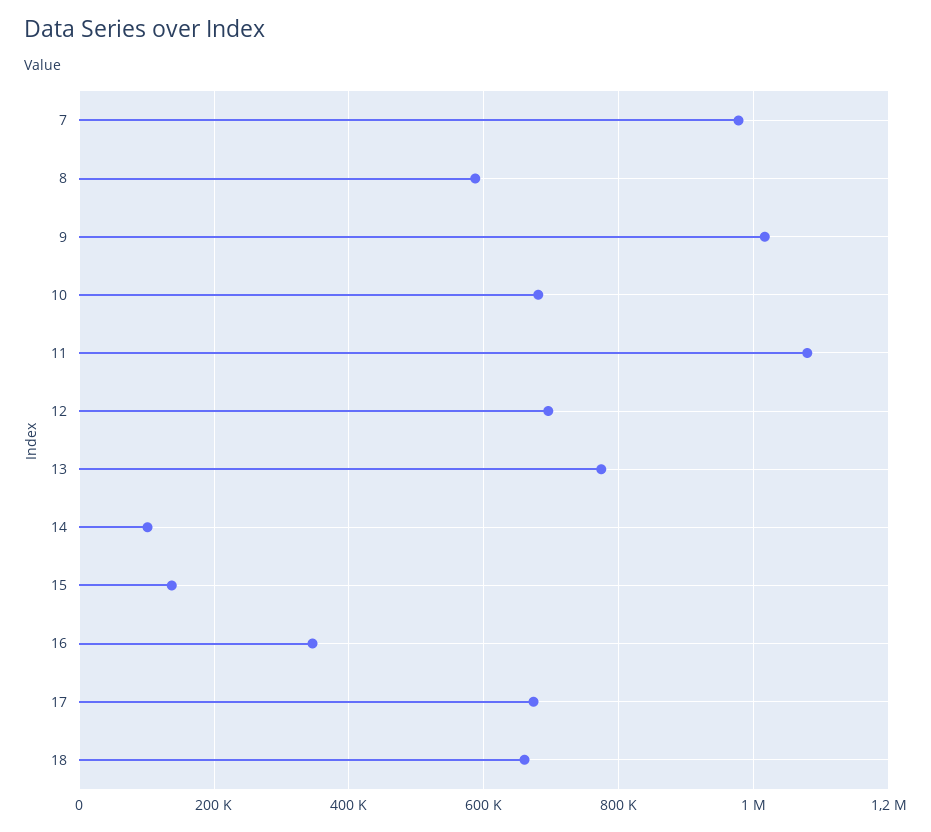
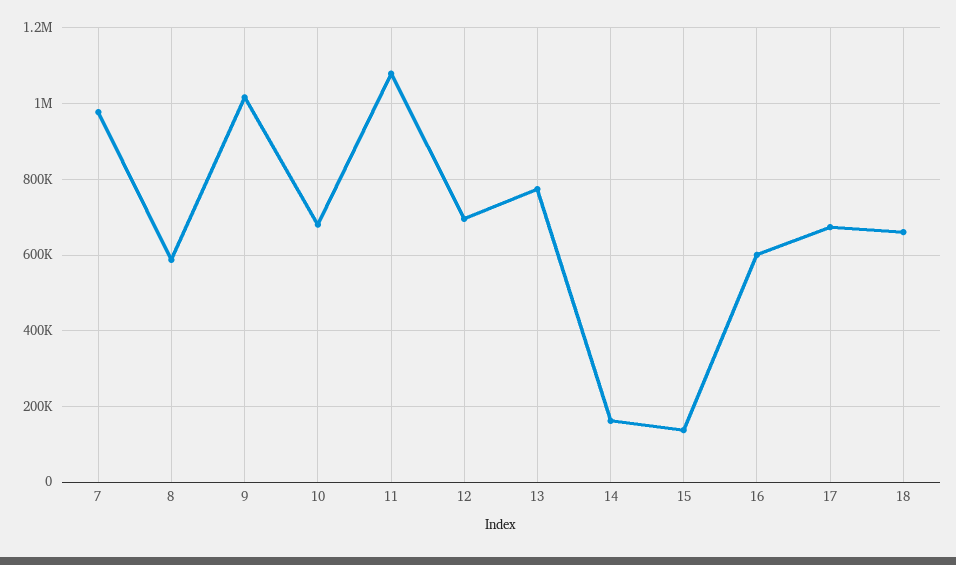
  {
    "7": 980000,
    "8": 580000,
    "9": 1020000,
    "10": 680000,
    "11": 1080000,
    "12": 700000,
    "13": 780000,
-   "14": 100000,
+   "14": 160000,
    "15": 140000,
-   "16": 340000,
+   "16": 600000,
    "17": 680000,
    "18": 660000
  }

